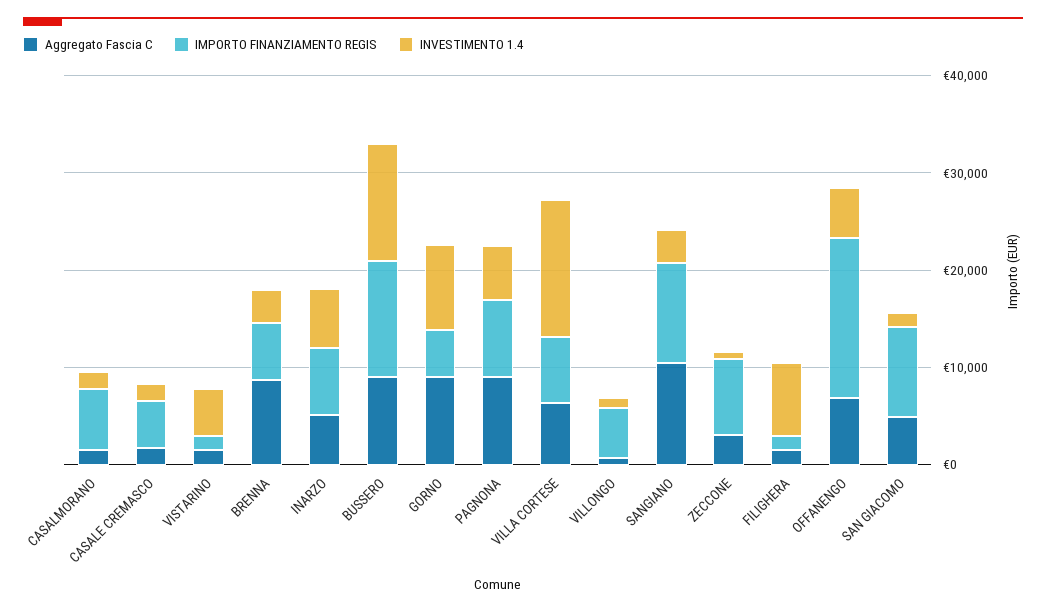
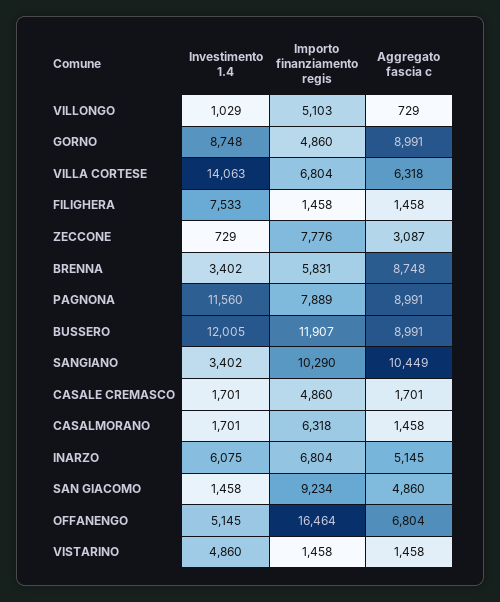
  {
    "Aggregato Fascia C": {
      "CASALMORANO": 1458,
      "CASALE CREMASCO": 1701,
      "VISTARINO": 1458,
      "BRENNA": 8748,
      "INARZO": 5145,
      "BUSSERO": 8991,
      "GORNO": 8991,
      "PAGNONA": 8991,
      "VILLA CORTESE": 6318,
      "VILLONGO": 729,
      "SANGIANO": 10449,
      "ZECCONE": 3087,
      "FILIGHERA": 1458,
      "OFFANENGO": 6804,
      "SAN GIACOMO": 4860
    },
    "IMPORTO FINANZIAMENTO REGIS": {
      "CASALMORANO": 6318,
      "CASALE CREMASCO": 4860,
      "VISTARINO": 1458,
      "BRENNA": 5831,
      "INARZO": 6804,
      "BUSSERO": 11907,
      "GORNO": 4860,
      "PAGNONA": 7889,
      "VILLA CORTESE": 6804,
      "VILLONGO": 5103,
      "SANGIANO": 10290,
      "ZECCONE": 7776,
      "FILIGHERA": 1458,
      "OFFANENGO": 16464,
      "SAN GIACOMO": 9234
    },
    "INVESTIMENTO 1.4": {
      "CASALMORANO": 1701,
      "CASALE CREMASCO": 1701,
      "VISTARINO": 4860,
      "BRENNA": 3402,
      "INARZO": 6075,
      "BUSSERO": 12005,
      "GORNO": 8748,
-     "PAGNONA": 6000,
+     "PAGNONA": 11560,
      "VILLA CORTESE": 14063,
      "VILLONGO": 1029,
      "SANGIANO": 3402,
      "ZECCONE": 729,
      "FILIGHERA": 7533,
      "OFFANENGO": 5145,
      "SAN GIACOMO": 1458
    }
  }

